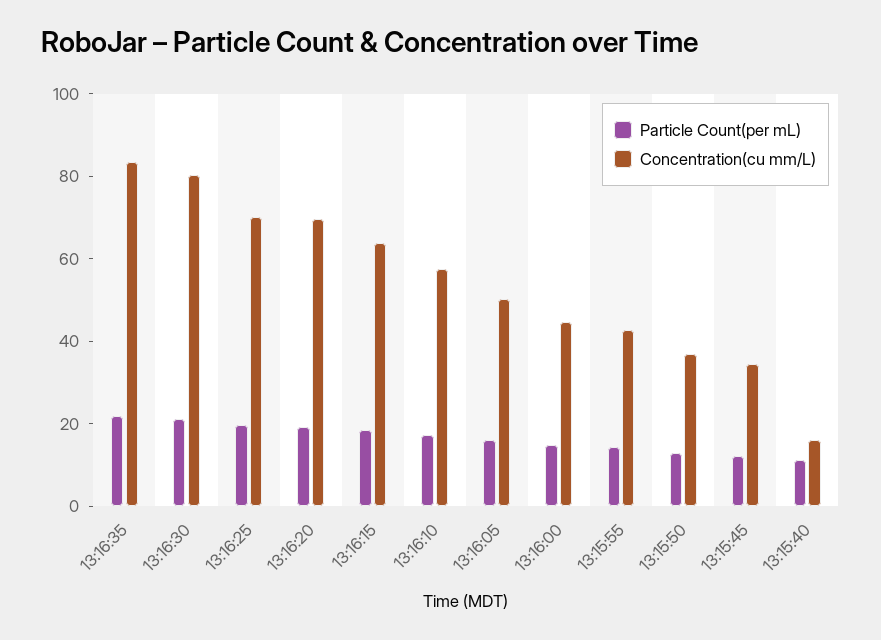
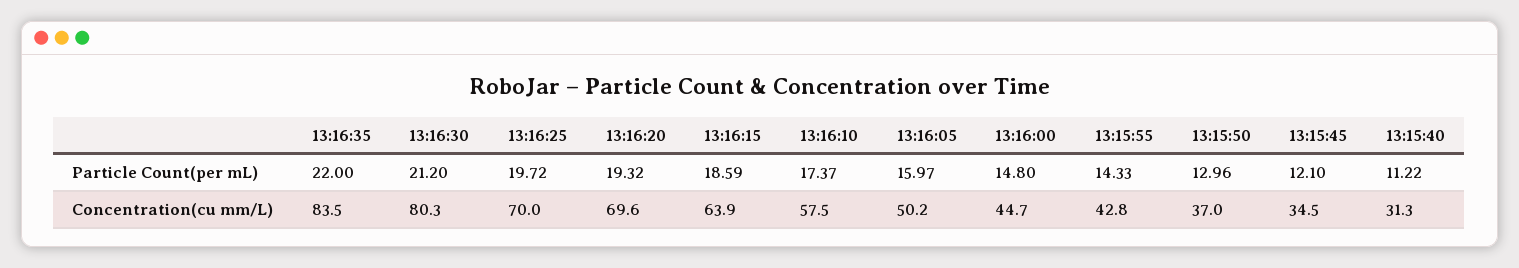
  {
    "Particle Count(per mL)": {
      "13:16:35": 22,
      "13:16:30": 21.2,
      "13:16:25": 19.72,
      "13:16:20": 19.32,
      "13:16:15": 18.59,
      "13:16:10": 17.37,
      "13:16:05": 15.97,
      "13:16:00": 14.8,
      "13:15:55": 14.33,
      "13:15:50": 12.96,
      "13:15:45": 12.1,
      "13:15:40": 11.22
    },
    "Concentration(cu mm/L)": {
      "13:16:35": 83.5,
      "13:16:30": 80.3,
      "13:16:25": 70,
      "13:16:20": 69.6,
      "13:16:15": 63.9,
      "13:16:10": 57.5,
      "13:16:05": 50.2,
      "13:16:00": 44.7,
      "13:15:55": 42.8,
      "13:15:50": 37,
      "13:15:45": 34.5,
-     "13:15:40": 15
+     "13:15:40": 31.3
    }
  }

